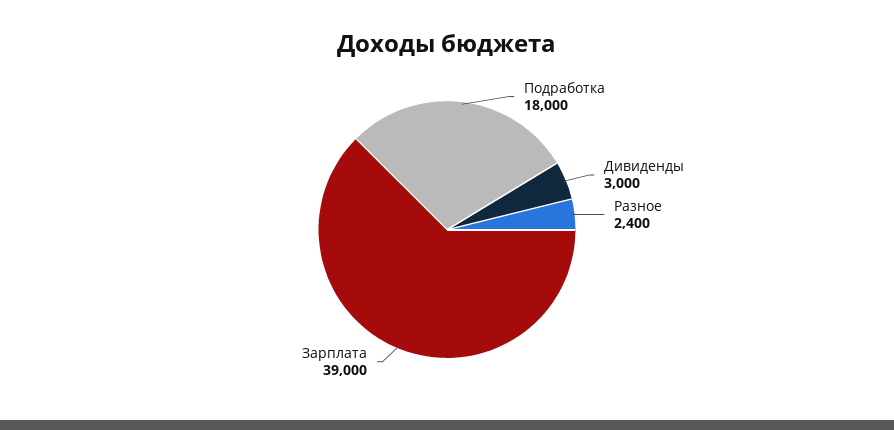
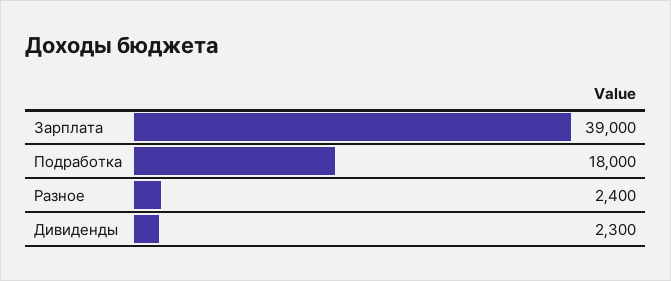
  {
    "Подработка": 18000,
-   "Дивиденды": 3000,
+   "Дивиденды": 2300,
    "Разное": 2400,
    "Зарплата": 39000
  }

